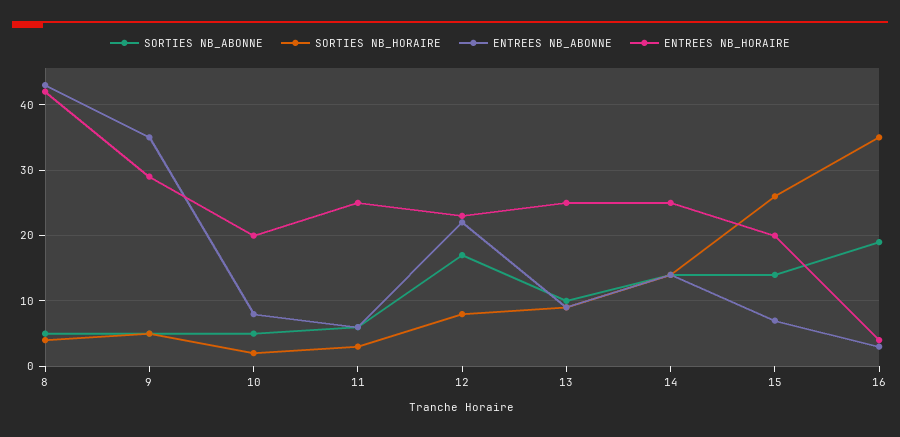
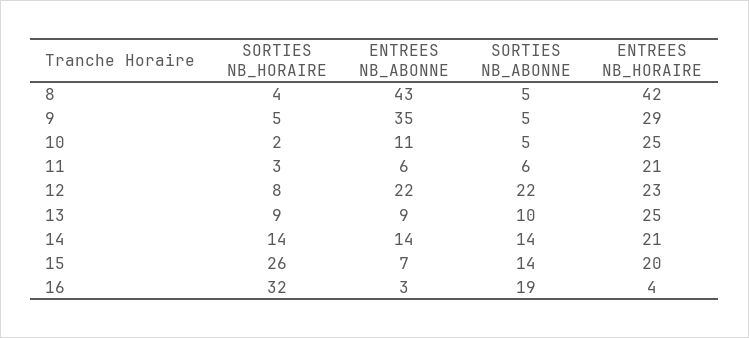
  {
    "SORTIES NB_ABONNE": {
      "8": 5,
      "9": 5,
      "10": 5,
      "11": 6,
-     "12": 17,
+     "12": 22,
      "13": 10,
      "14": 14,
      "15": 14,
      "16": 19
    },
    "SORTIES NB_HORAIRE": {
      "8": 4,
      "9": 5,
      "10": 2,
      "11": 3,
      "12": 8,
      "13": 9,
      "14": 14,
      "15": 26,
-     "16": 35
+     "16": 32
    },
    "ENTREES NB_ABONNE": {
      "8": 43,
      "9": 35,
-     "10": 8,
+     "10": 11,
      "11": 6,
      "12": 22,
      "13": 9,
      "14": 14,
      "15": 7,
      "16": 3
    },
    "ENTREES NB_HORAIRE": {
      "8": 42,
      "9": 29,
-     "10": 20,
+     "10": 25,
-     "11": 25,
+     "11": 21,
      "12": 23,
      "13": 25,
-     "14": 25,
+     "14": 21,
      "15": 20,
      "16": 4
    }
  }

